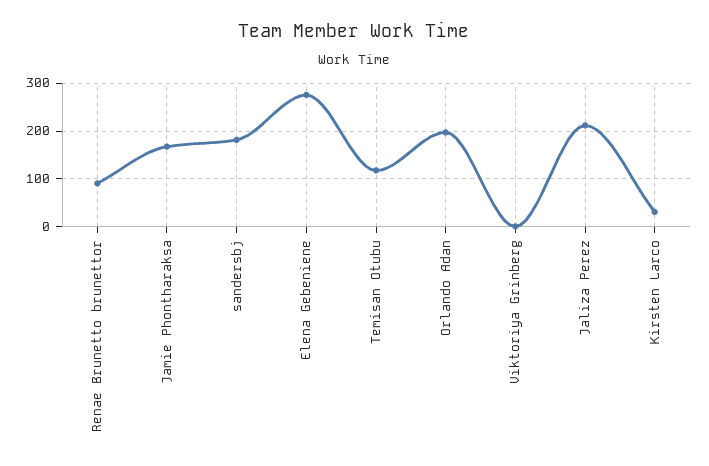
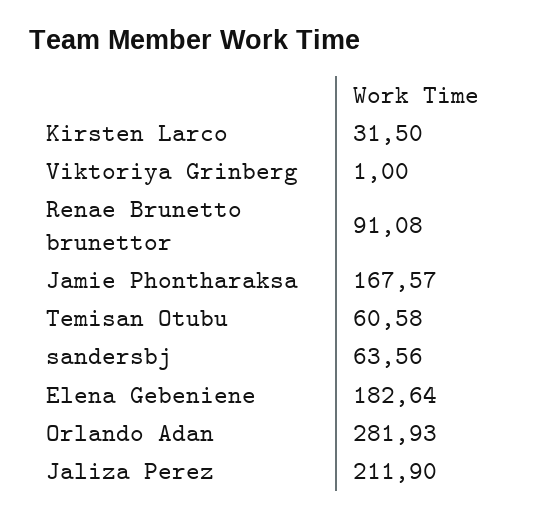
  {
    "Renae Brunetto brunettor": 91.08,
    "Jamie Phontharaksa": 167.57,
-   "sandersbj": 180,
+   "sandersbj": 63.56,
-   "Elena Gebeniene": 280,
+   "Elena Gebeniene": 182.64,
-   "Temisan Otubu": 120,
+   "Temisan Otubu": 60.58,
-   "Orlando Adan": 200,
+   "Orlando Adan": 281.93,
    "Viktoriya Grinberg": 1,
    "Jaliza Perez": 211.9,
    "Kirsten Larco": 31.5
  }

